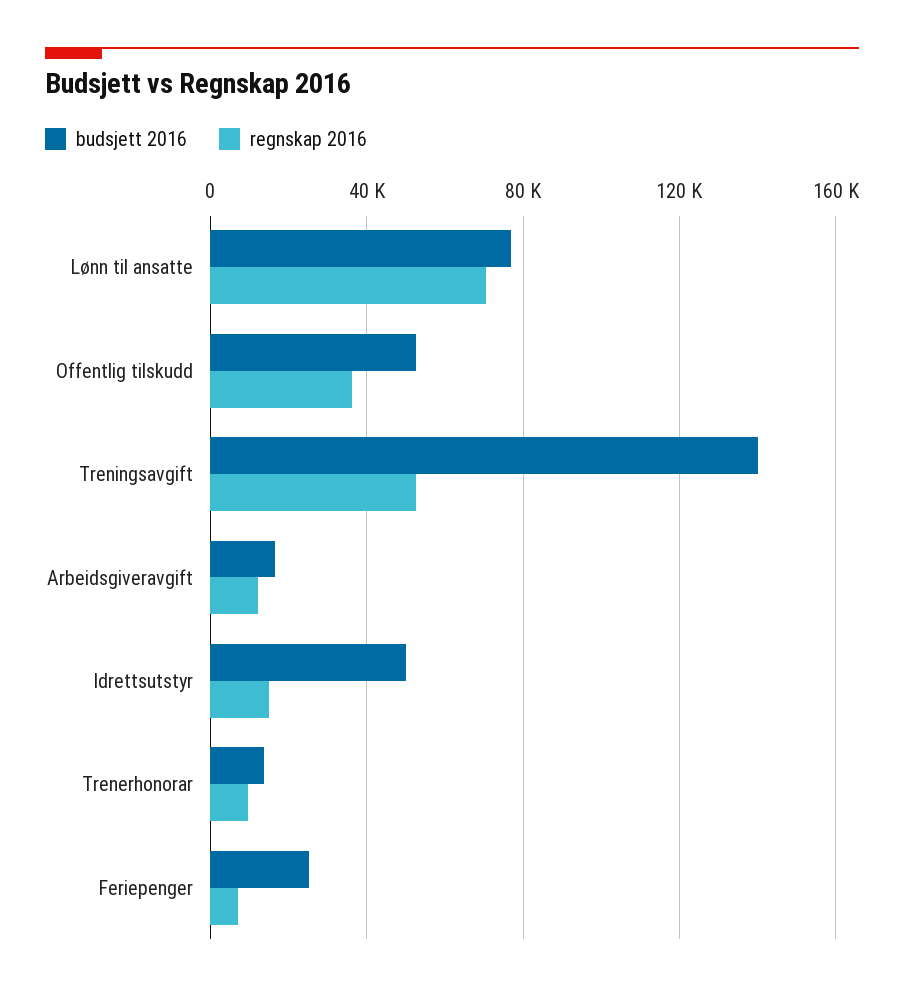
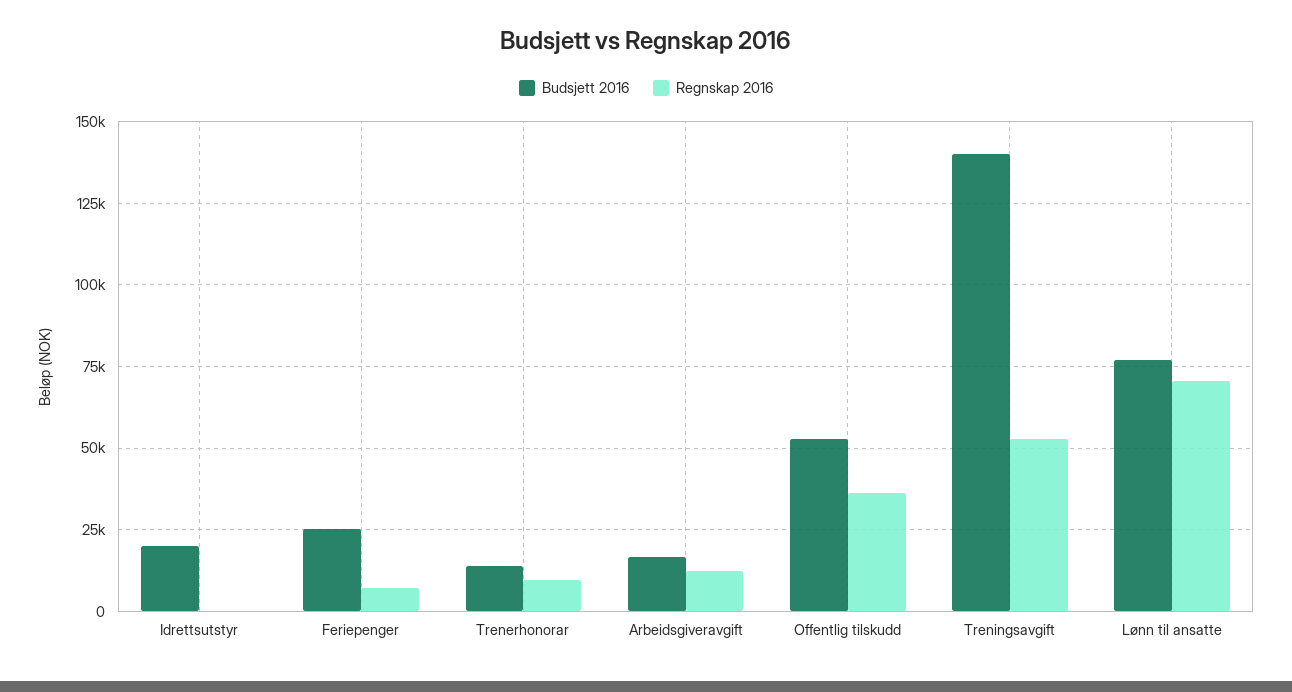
  {
    "budsjett 2016": {
      "Lønn til ansatte": 77500,
      "Offentlig tilskudd": 52500,
      "Treningsavgift": 140000,
      "Arbeidsgiveravgift": 17500,
-     "Idrettsutstyr": 50000,
+     "Idrettsutstyr": 20000,
      "Trenerhonorar": 15000,
      "Feriepenger": 25000
    },
    "regnskap 2016": {
      "Lønn til ansatte": 70000,
      "Offentlig tilskudd": 35000,
      "Treningsavgift": 52500,
      "Arbeidsgiveravgift": 12500,
-     "Idrettsutstyr": 15000,
+     "Idrettsutstyr": 0,
      "Trenerhonorar": 10000,
      "Feriepenger": 7500
    }
  }

